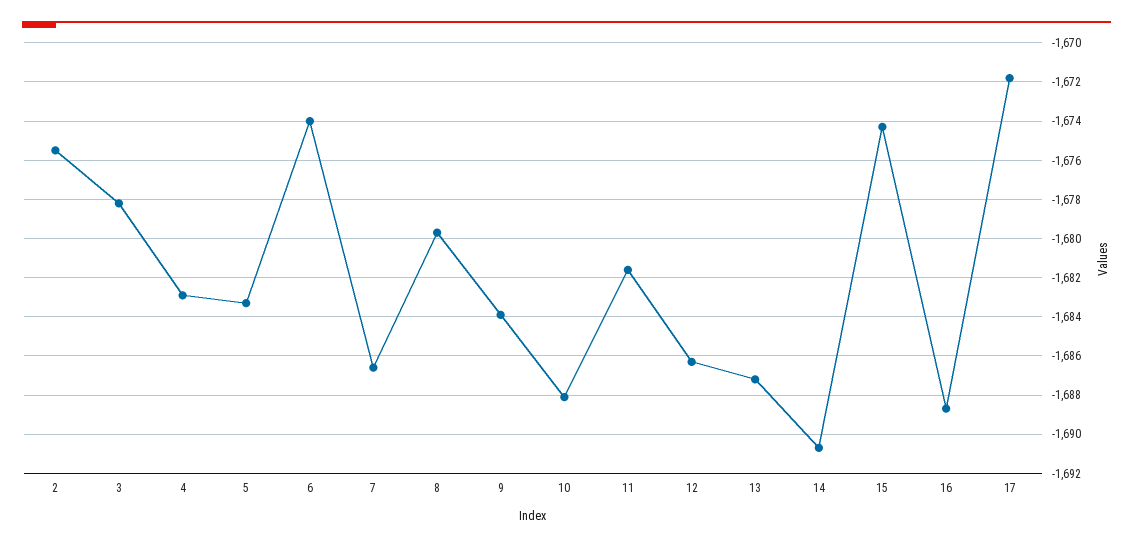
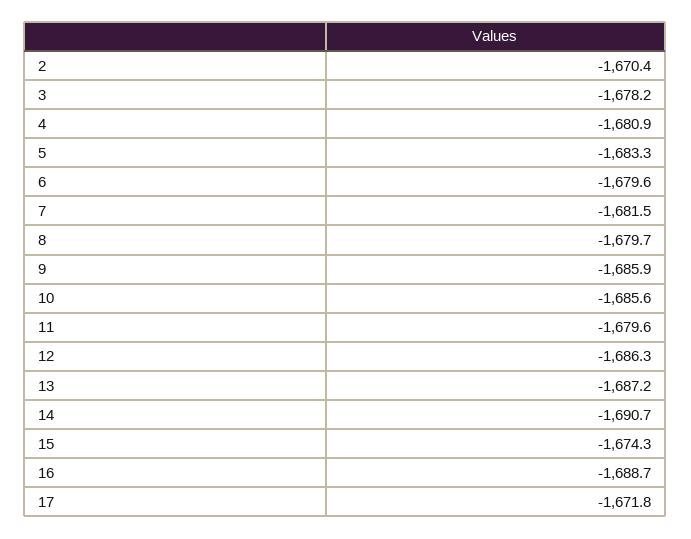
  {
-   "2": -1675.5,
+   "2": -1670.4,
    "3": -1678.2,
-   "4": -1683,
+   "4": -1680.9,
    "5": -1683.3,
-   "6": -1674,
+   "6": -1679.6,
-   "7": -1686.5,
+   "7": -1681.5,
    "8": -1679.7,
-   "9": -1684,
+   "9": -1685.9,
-   "10": -1688,
+   "10": -1685.6,
-   "11": -1681.5,
+   "11": -1679.6,
    "12": -1686.3,
    "13": -1687.2,
    "14": -1690.7,
    "15": -1674.3,
    "16": -1688.7,
    "17": -1671.8
  }

